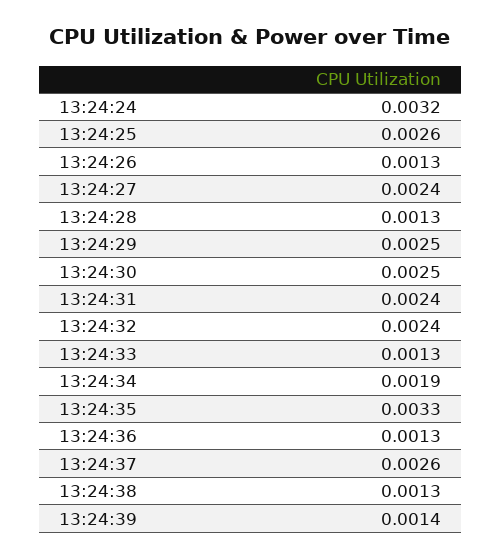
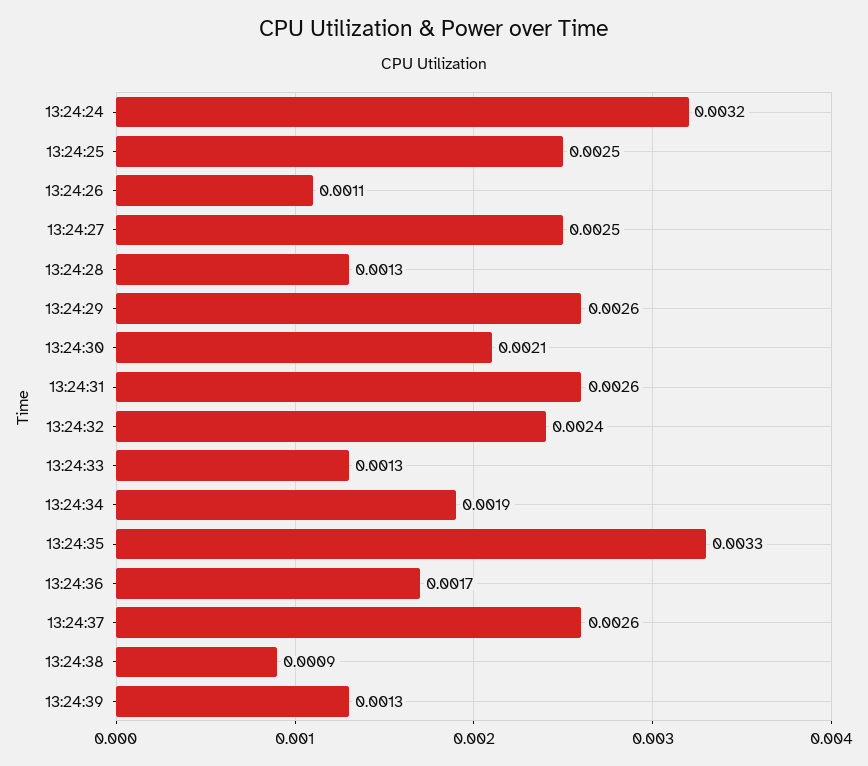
  {
    "13:24:24": 0.0032,
-   "13:24:25": 0.0026,
+   "13:24:25": 0.0025,
-   "13:24:26": 0.0013,
+   "13:24:26": 0.0011,
-   "13:24:27": 0.0024,
+   "13:24:27": 0.0025,
    "13:24:28": 0.0013,
-   "13:24:29": 0.0025,
+   "13:24:29": 0.0026,
-   "13:24:30": 0.0025,
+   "13:24:30": 0.0021,
-   "13:24:31": 0.0024,
+   "13:24:31": 0.0026,
    "13:24:32": 0.0024,
    "13:24:33": 0.0013,
    "13:24:34": 0.0019,
    "13:24:35": 0.0033,
-   "13:24:36": 0.0013,
+   "13:24:36": 0.0017,
    "13:24:37": 0.0026,
-   "13:24:38": 0.0013,
+   "13:24:38": 0.0009,
-   "13:24:39": 0.0014
+   "13:24:39": 0.0013
  }

